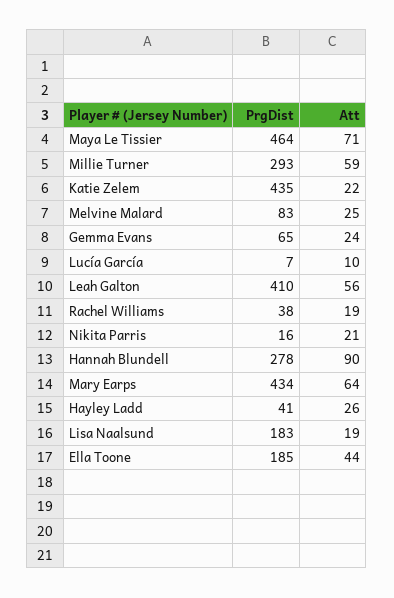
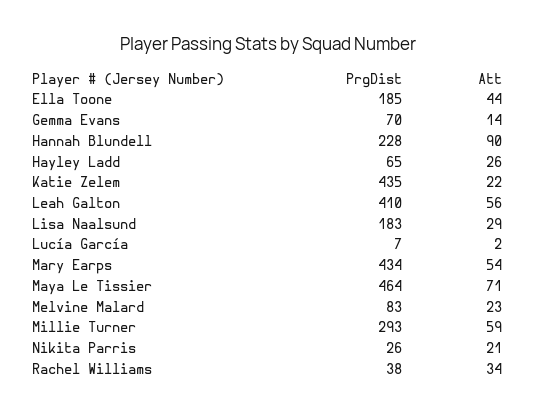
  {
    "PrgDist": {
      "Maya Le Tissier": 464,
      "Millie Turner": 293,
      "Katie Zelem": 435,
      "Melvine Malard": 83,
-     "Gemma Evans": 65,
+     "Gemma Evans": 70,
      "Lucía García": 7,
      "Leah Galton": 410,
      "Rachel Williams": 38,
-     "Nikita Parris": 16,
+     "Nikita Parris": 26,
-     "Hannah Blundell": 278,
+     "Hannah Blundell": 228,
      "Mary Earps": 434,
-     "Hayley Ladd": 41,
+     "Hayley Ladd": 65,
      "Lisa Naalsund": 183,
      "Ella Toone": 185
    },
    "Att": {
      "Maya Le Tissier": 71,
      "Millie Turner": 59,
      "Katie Zelem": 22,
-     "Melvine Malard": 25,
+     "Melvine Malard": 23,
-     "Gemma Evans": 24,
+     "Gemma Evans": 14,
-     "Lucía García": 10,
+     "Lucía García": 2,
      "Leah Galton": 56,
-     "Rachel Williams": 19,
+     "Rachel Williams": 34,
      "Nikita Parris": 21,
      "Hannah Blundell": 90,
-     "Mary Earps": 64,
+     "Mary Earps": 54,
      "Hayley Ladd": 26,
-     "Lisa Naalsund": 19,
+     "Lisa Naalsund": 29,
      "Ella Toone": 44
    }
  }

